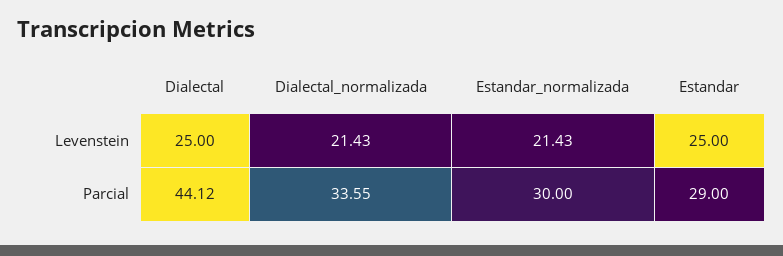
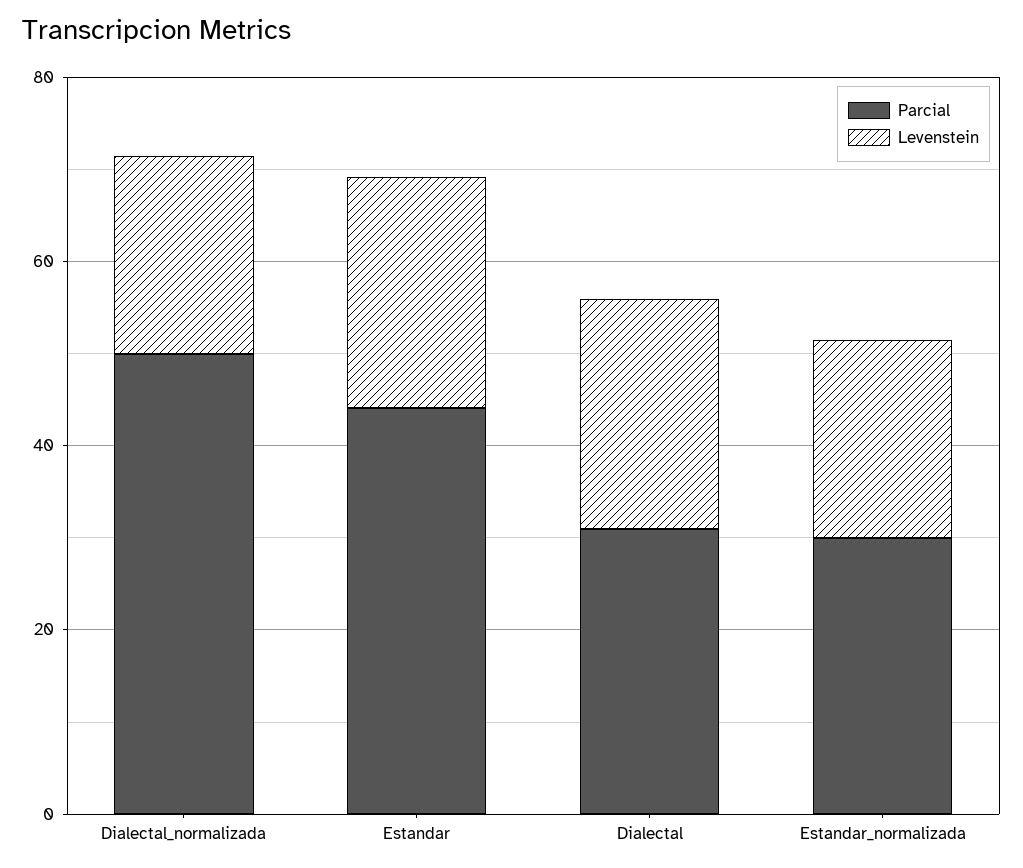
  {
    "Levenstein": {
      "Dialectal": 25,
      "Dialectal_normalizada": 21.43,
      "Estandar_normalizada": 21.43,
      "Estandar": 25
    },
    "Parcial": {
-     "Dialectal": 44.12,
+     "Dialectal": 30,
-     "Dialectal_normalizada": 33.55,
+     "Dialectal_normalizada": 50,
      "Estandar_normalizada": 30,
-     "Estandar": 29
+     "Estandar": 45
    }
  }

